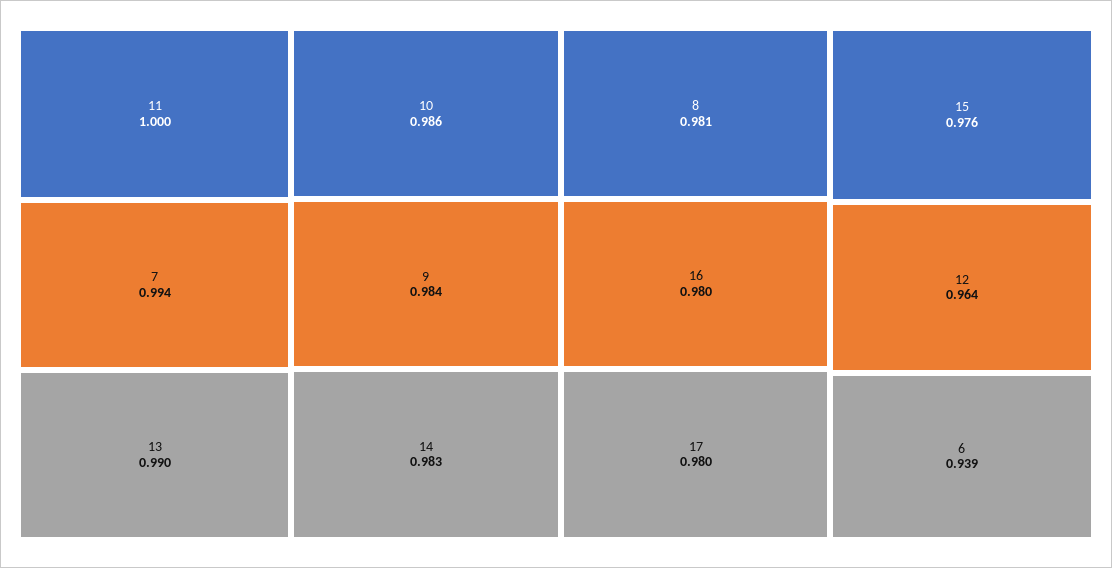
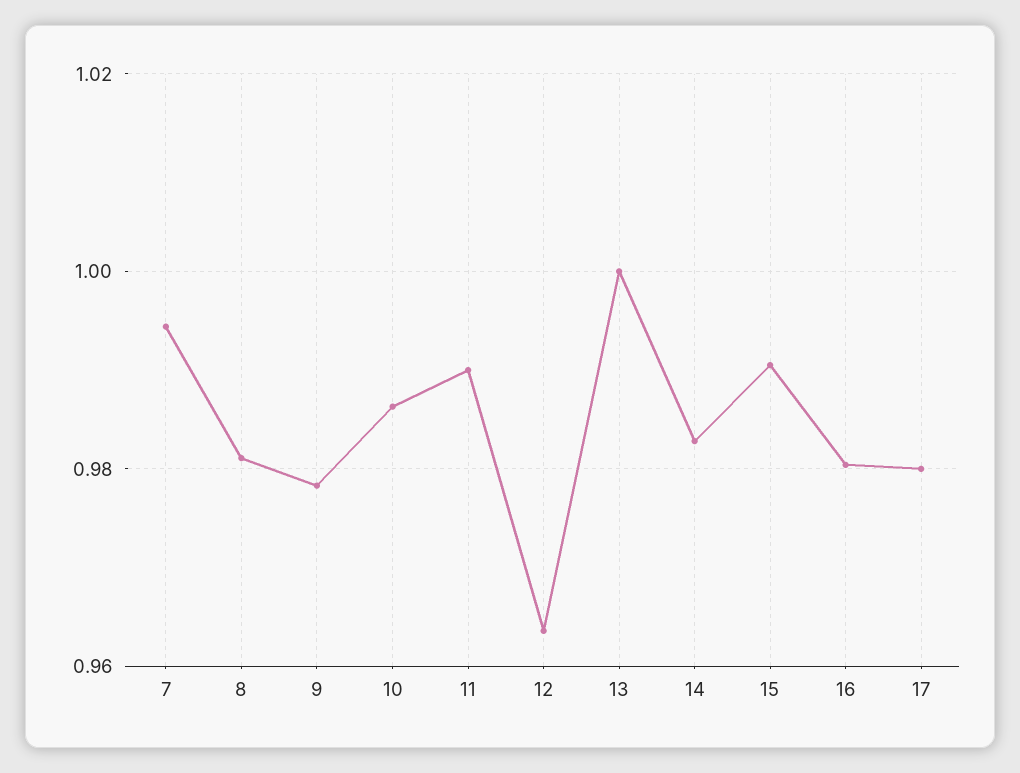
  {
-   "11": 1,
+   "11": 0.99,
    "7": 0.994,
-   "13": 0.99,
+   "13": 1,
    "10": 0.986,
-   "9": 0.984,
+   "9": 0.978,
    "14": 0.983,
    "8": 0.981,
    "16": 0.98,
    "17": 0.98,
-   "15": 0.976,
+   "15": 0.99,
-   "12": 0.964,
+   "12": 0.964
-   "6": 0.939
  }

